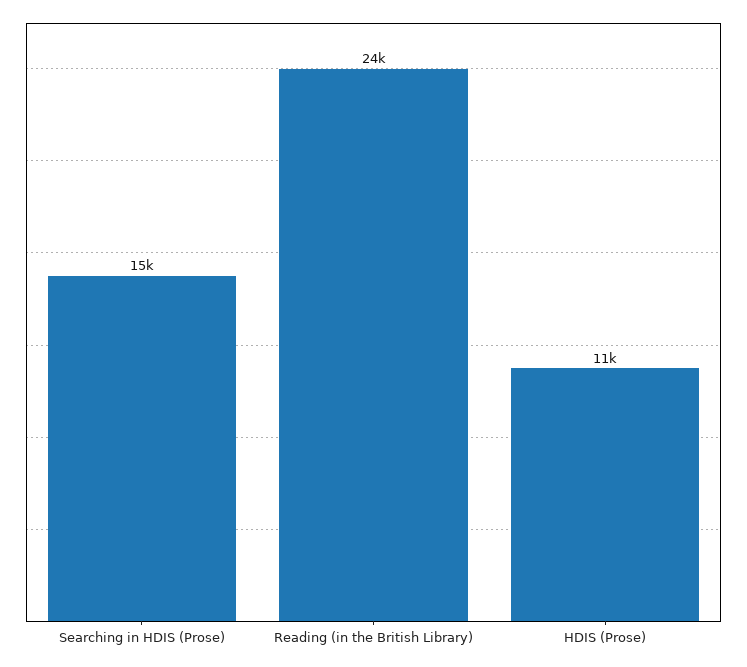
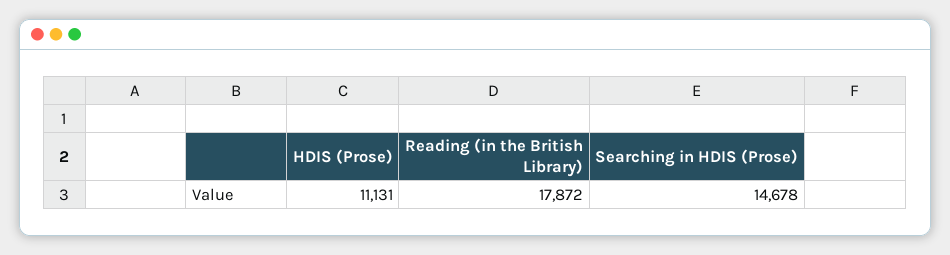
  {
    "Searching in HDIS (Prose)": 14678,
-   "Reading (in the British Library)": 24000,
+   "Reading (in the British Library)": 17872,
    "HDIS (Prose)": 11131
  }

